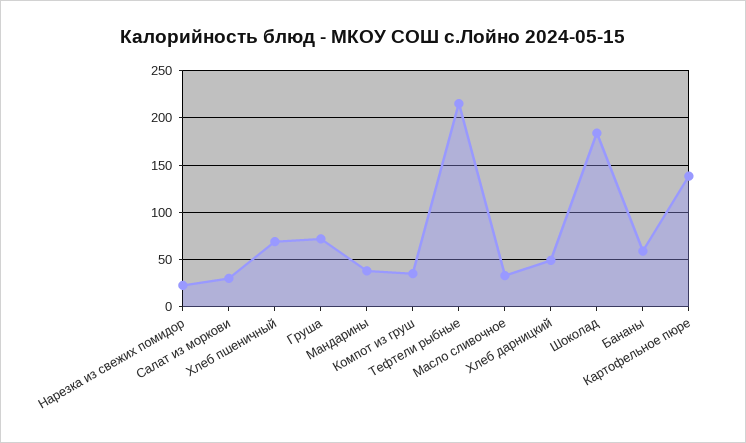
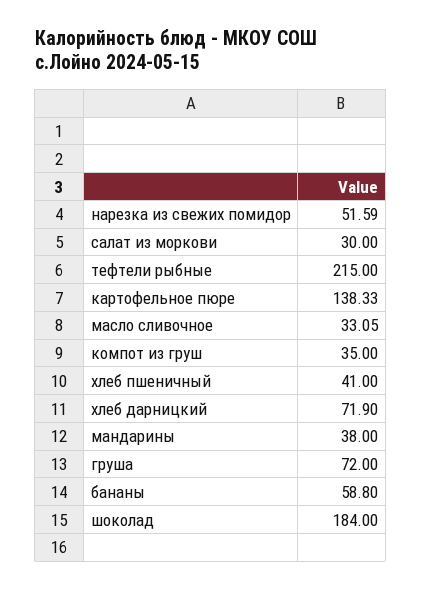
  {
-   "Нарезка из свежих помидор": 20,
+   "Нарезка из свежих помидор": 51.59,
    "Салат из моркови": 30,
-   "Хлеб пшеничный": 70,
+   "Хлеб пшеничный": 41,
    "Груша": 72,
    "Мандарины": 38,
    "Компот из груш": 35,
    "Тефтели рыбные": 215,
    "Масло сливочное": 33.05,
-   "Хлеб дарницкий": 50,
+   "Хлеб дарницкий": 71.9,
    "Шоколад": 184,
    "Бананы": 58.8,
    "Картофельное пюре": 138.33
  }

